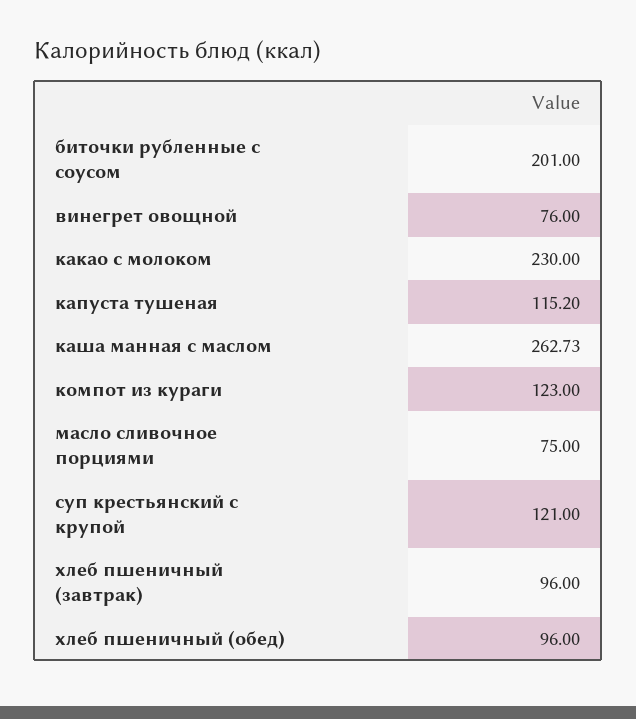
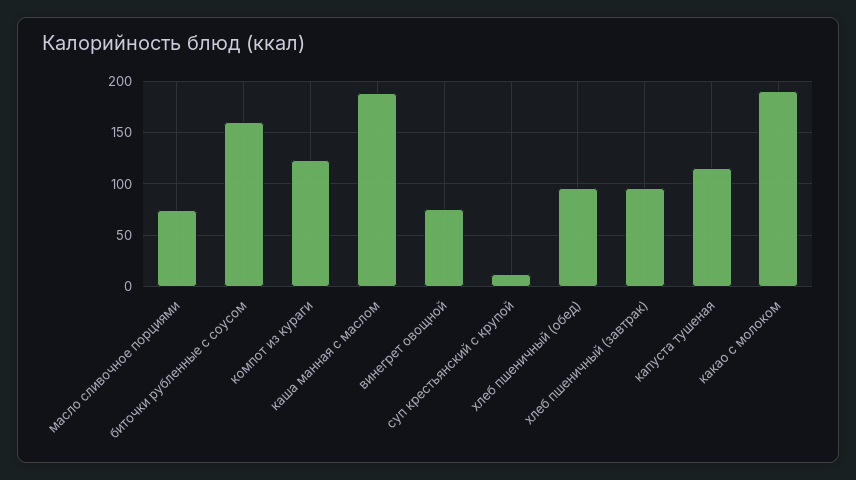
  {
-   "биточки рубленные с соусом": 201,
+   "биточки рубленные с соусом": 160,
    "винегрет овощной": 76,
-   "какао с молоком": 230,
+   "какао с молоком": 190,
    "капуста тушеная": 115.2,
-   "каша манная с маслом": 262.73,
+   "каша манная с маслом": 190,
    "компот из кураги": 123,
    "масло сливочное порциями": 75,
-   "суп крестьянский с крупой": 121,
+   "суп крестьянский с крупой": 10,
    "хлеб пшеничный (завтрак)": 96,
    "хлеб пшеничный (обед)": 96
  }

